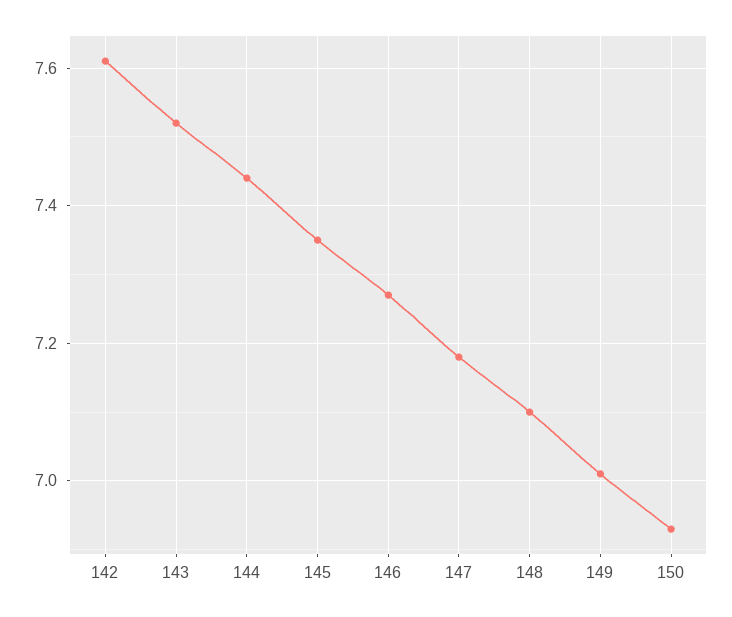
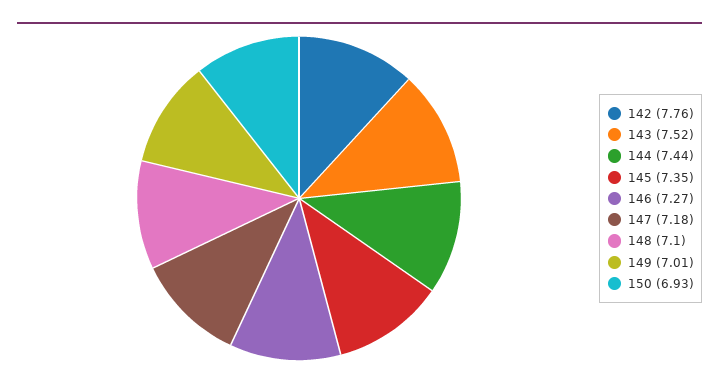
  {
-   "142": 7.6,
+   "142": 7.76,
    "143": 7.52,
    "144": 7.44,
    "145": 7.35,
    "146": 7.27,
    "147": 7.18,
    "148": 7.1,
    "149": 7.01,
    "150": 6.93
  }

